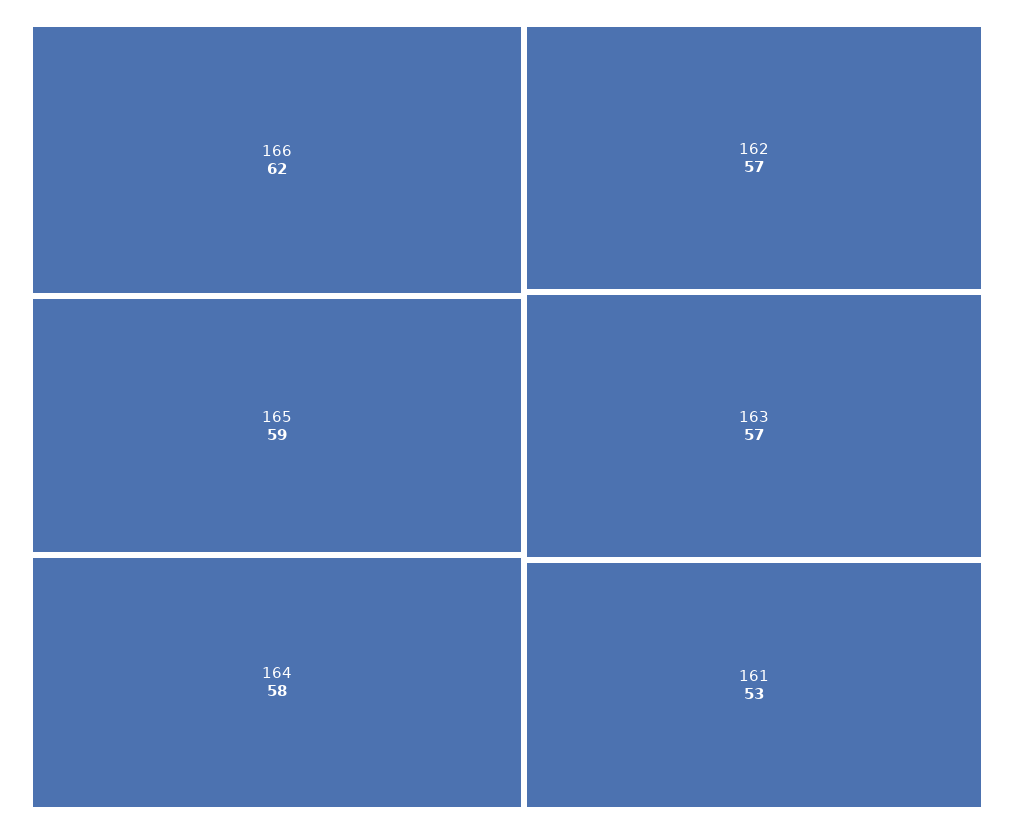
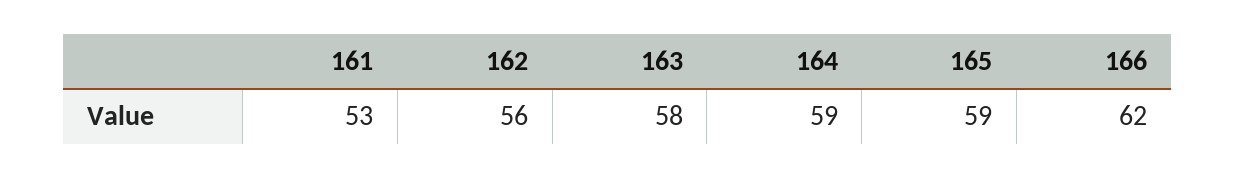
  {
    "166": 62,
    "165": 59,
-   "164": 58,
+   "164": 59,
-   "162": 57,
+   "162": 56,
-   "163": 57,
+   "163": 58,
    "161": 53
  }

